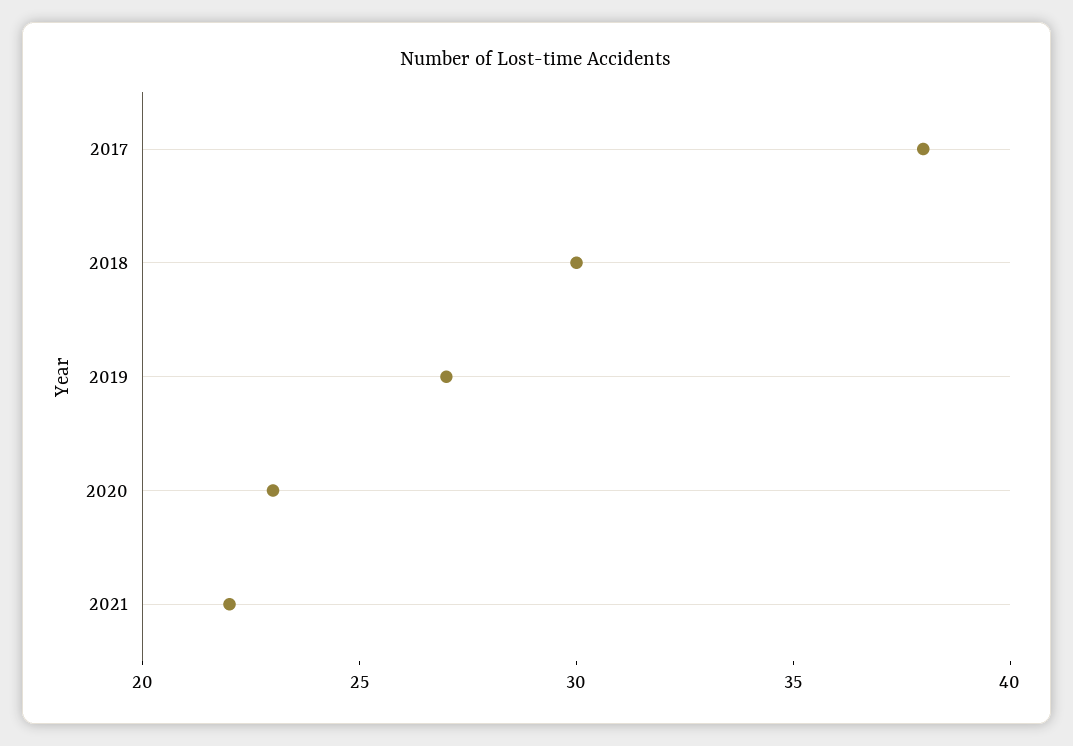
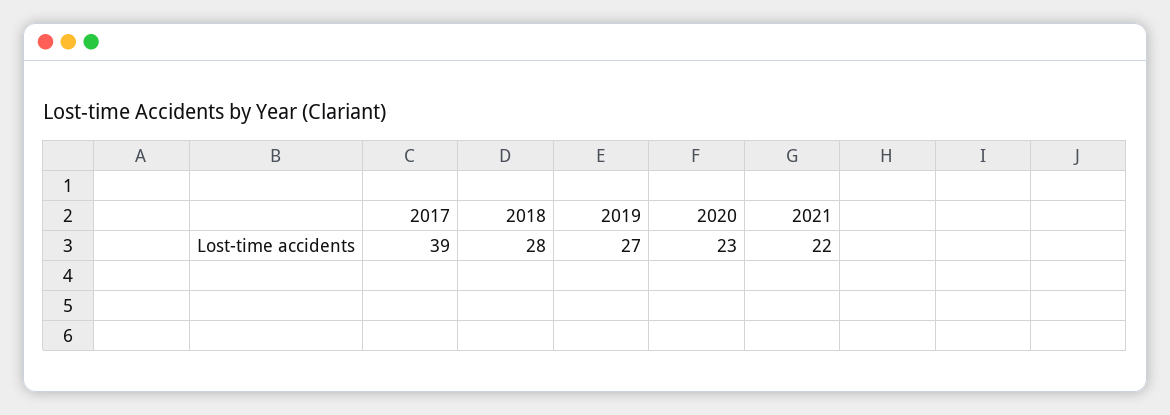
  {
-   "2017": 38,
+   "2017": 39,
-   "2018": 30,
+   "2018": 28,
    "2019": 27,
    "2020": 23,
    "2021": 22
  }

